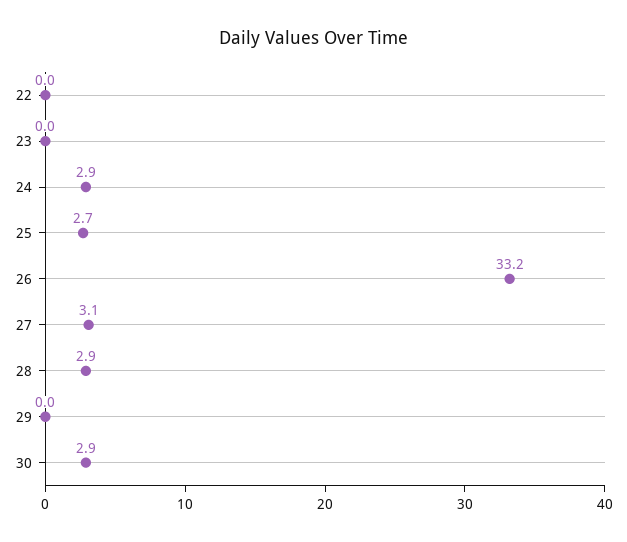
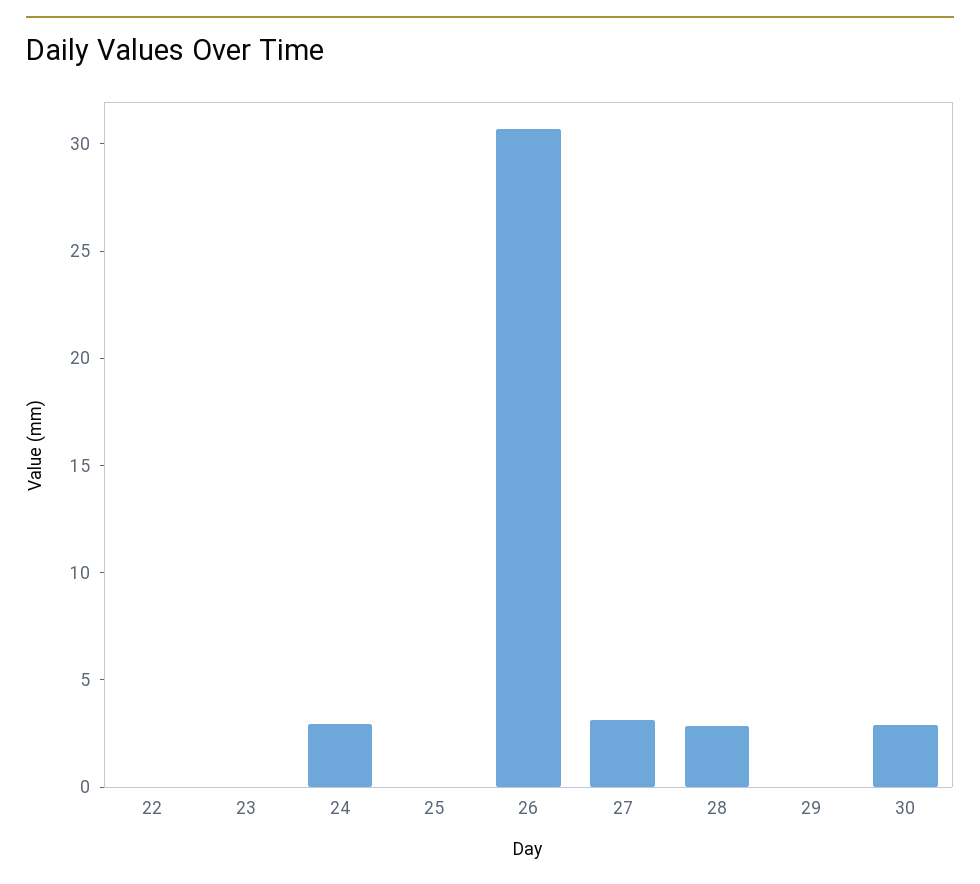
  {
    "22": 0,
    "23": 0,
    "24": 2.9,
-   "25": 2.7,
+   "25": 0,
-   "26": 33.2,
+   "26": 31,
    "27": 3.1,
    "28": 2.9,
    "29": 0,
    "30": 2.9
  }

